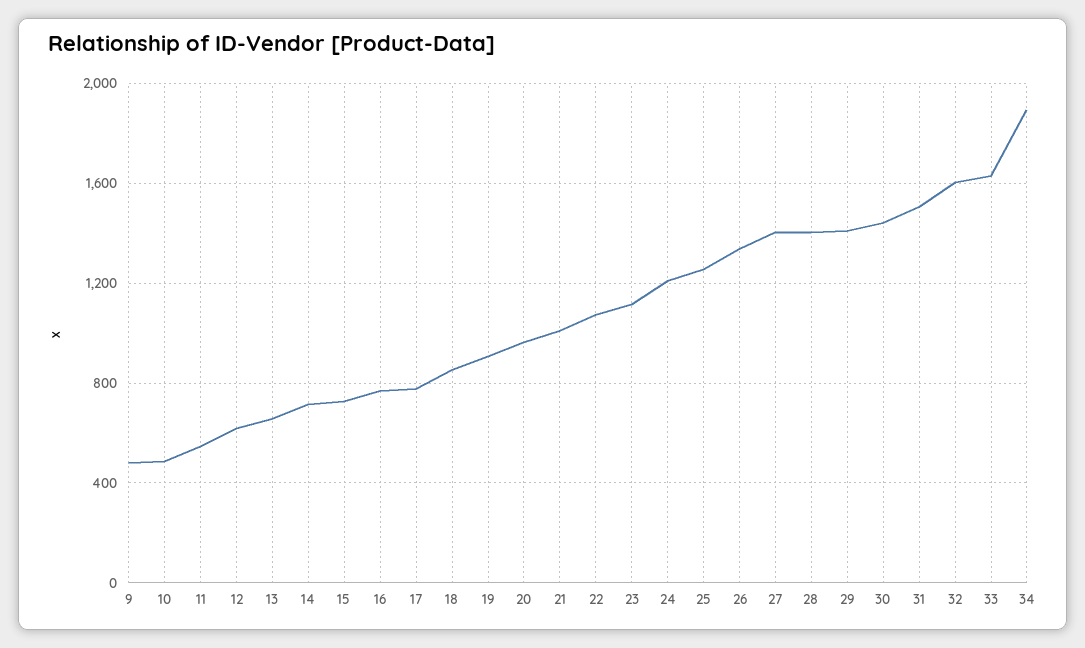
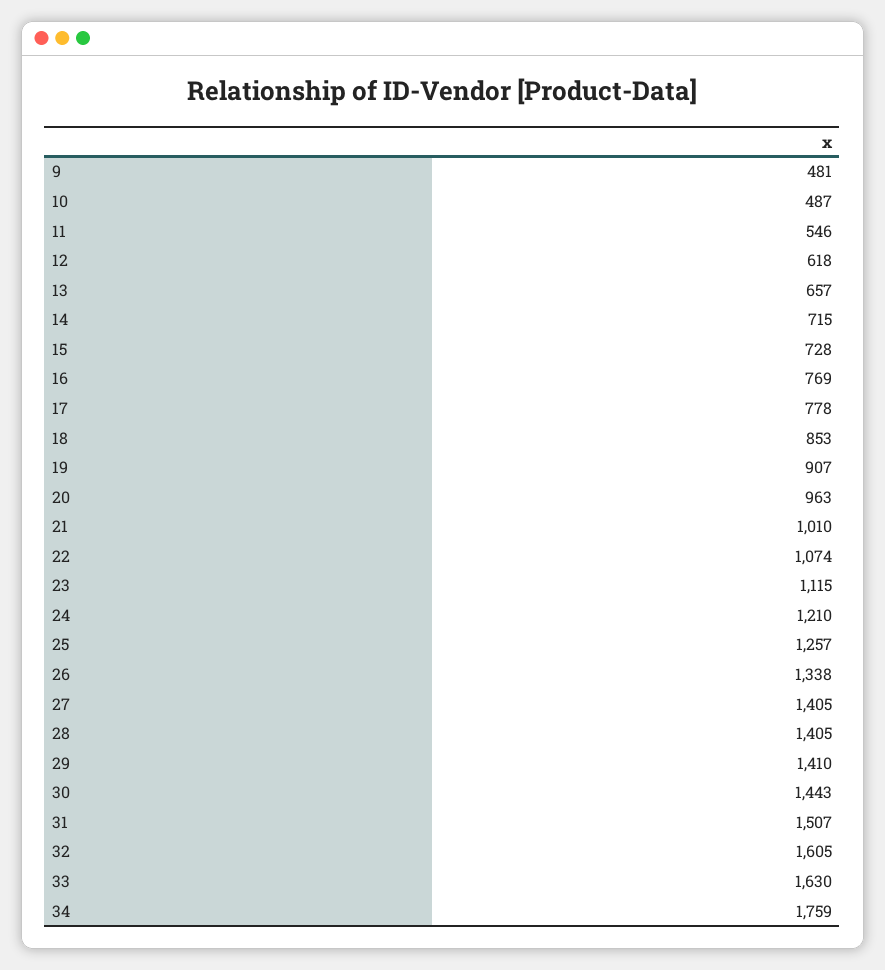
  {
    "9": 481,
    "10": 487,
    "11": 546,
    "12": 618,
    "13": 657,
    "14": 715,
    "15": 728,
    "16": 769,
    "17": 778,
    "18": 853,
    "19": 907,
    "20": 963,
    "21": 1010,
    "22": 1074,
    "23": 1115,
    "24": 1210,
    "25": 1257,
    "26": 1338,
    "27": 1405,
    "28": 1405,
    "29": 1410,
    "30": 1443,
    "31": 1507,
    "32": 1605,
    "33": 1630,
-   "34": 1900
+   "34": 1759
  }

